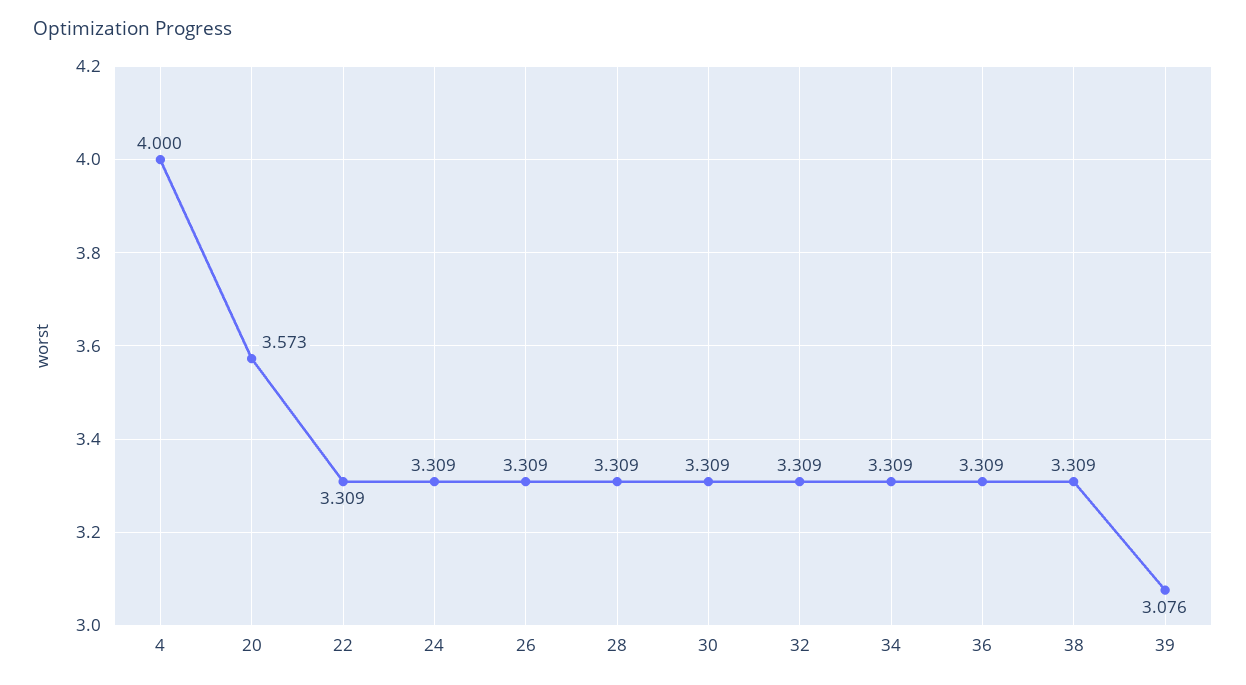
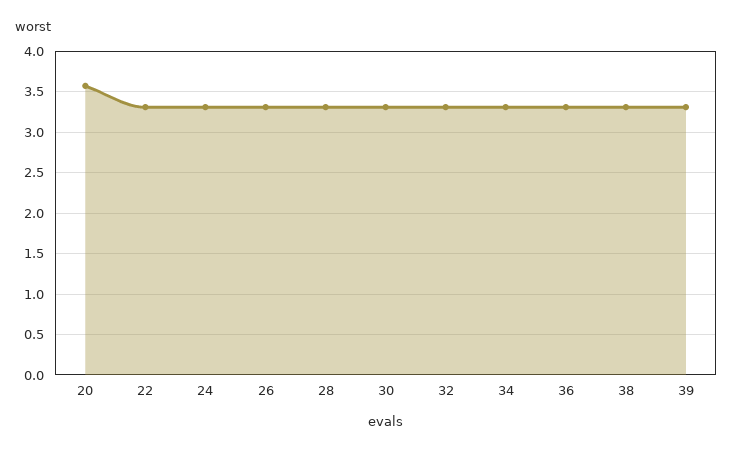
  {
-   "4": 4,
    "20": 3.573,
    "22": 3.309,
    "24": 3.309,
    "26": 3.309,
    "28": 3.309,
    "30": 3.309,
    "32": 3.309,
    "34": 3.309,
    "36": 3.309,
    "38": 3.309,
-   "39": 3.076
+   "39": 3.3
  }

